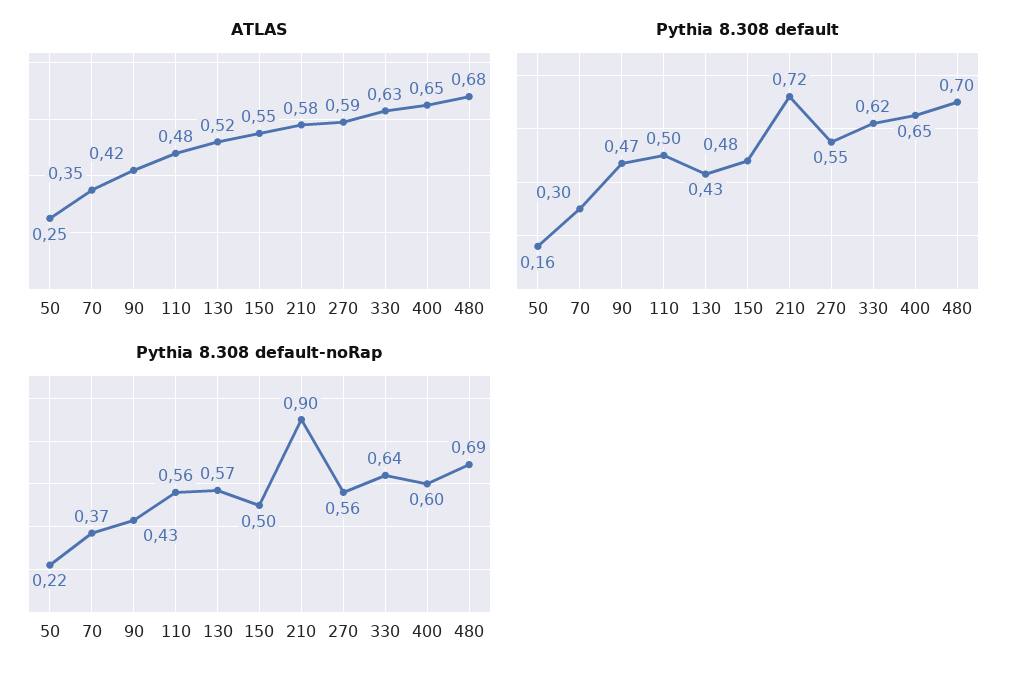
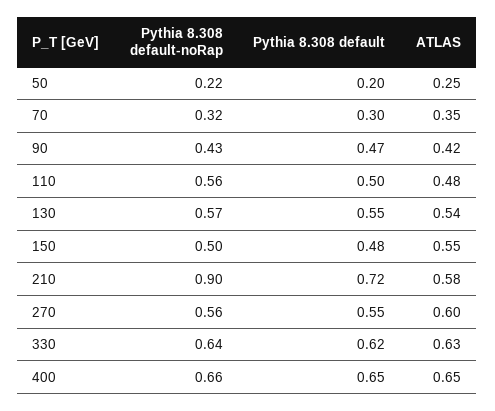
  {
    "ATLAS": {
      "50": 0.25,
      "70": 0.35,
      "90": 0.42,
      "110": 0.48,
-     "130": 0.52,
+     "130": 0.54,
      "150": 0.55,
      "210": 0.58,
-     "270": 0.59,
+     "270": 0.6,
      "330": 0.63,
-     "400": 0.65,
+     "400": 0.65
-     "480": 0.68
    },
    "Pythia 8.308 default": {
-     "50": 0.16,
+     "50": 0.2,
      "70": 0.3,
      "90": 0.47,
      "110": 0.5,
-     "130": 0.43,
+     "130": 0.55,
      "150": 0.48,
      "210": 0.72,
      "270": 0.55,
      "330": 0.62,
-     "400": 0.65,
+     "400": 0.65
-     "480": 0.7
    },
    "Pythia 8.308 default-noRap": {
      "50": 0.22,
-     "70": 0.37,
+     "70": 0.32,
      "90": 0.43,
      "110": 0.56,
      "130": 0.57,
      "150": 0.5,
      "210": 0.9,
      "270": 0.56,
      "330": 0.64,
-     "400": 0.6,
+     "400": 0.66
-     "480": 0.69
    }
  }

